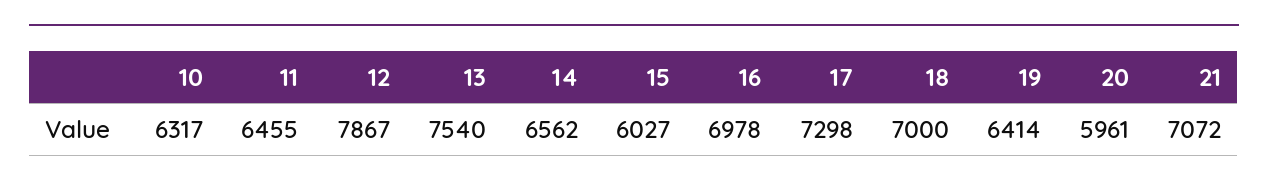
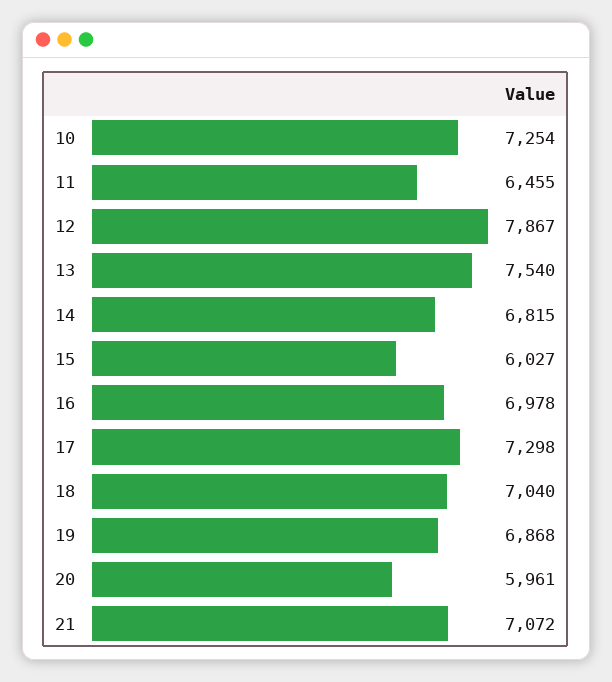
  {
-   "10": 6317,
+   "10": 7254,
    "11": 6455,
    "12": 7867,
    "13": 7540,
-   "14": 6562,
+   "14": 6815,
    "15": 6027,
    "16": 6978,
    "17": 7298,
-   "18": 7000,
+   "18": 7040,
-   "19": 6414,
+   "19": 6868,
    "20": 5961,
    "21": 7072
  }

